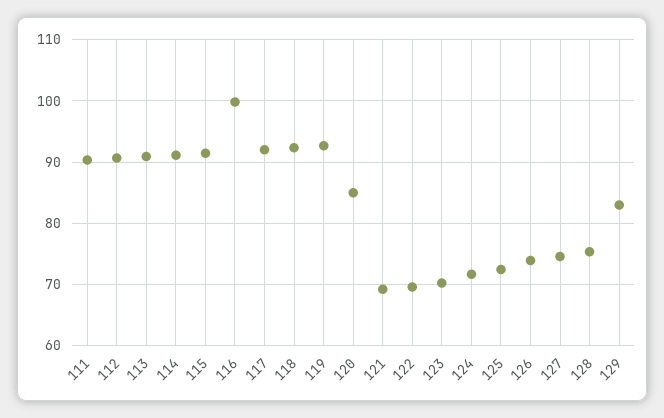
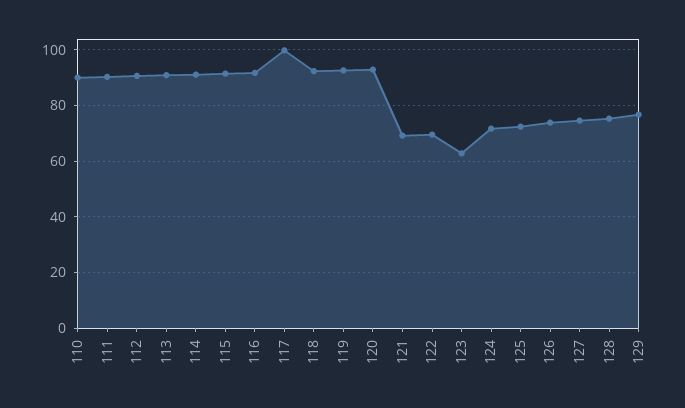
  {
    "111": 90,
    "112": 91,
    "113": 91,
    "114": 91,
    "115": 91,
-   "116": 100,
+   "116": 92.5,
-   "117": 92,
+   "117": 100,
    "118": 92,
    "119": 93,
-   "120": 85,
+   "120": 92.5,
    "121": 69,
    "122": 70,
-   "123": 70,
+   "123": 62.5,
    "124": 72,
    "125": 72,
    "126": 74,
    "127": 75,
    "128": 75,
-   "129": 83
+   "129": 77.5,
+   "110": 90
  }

